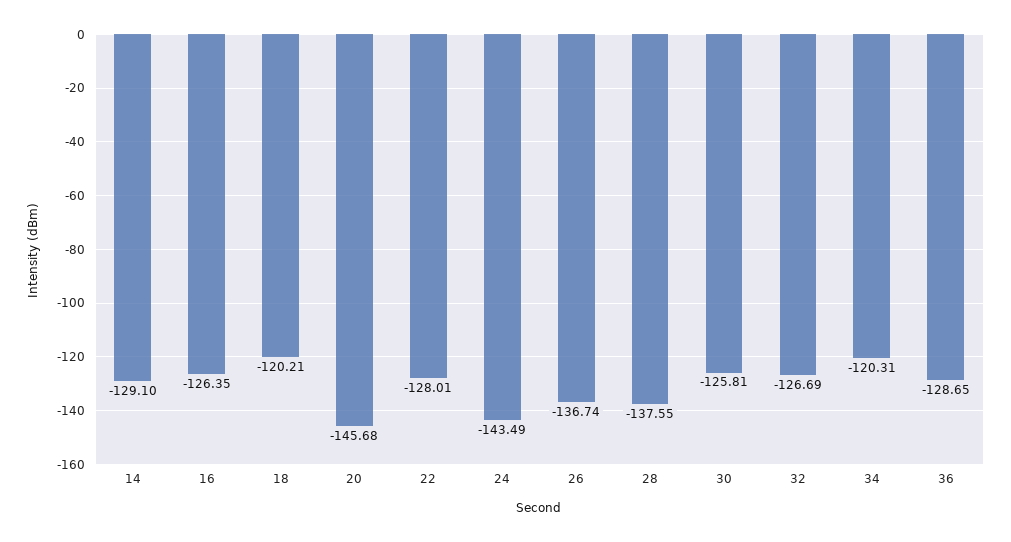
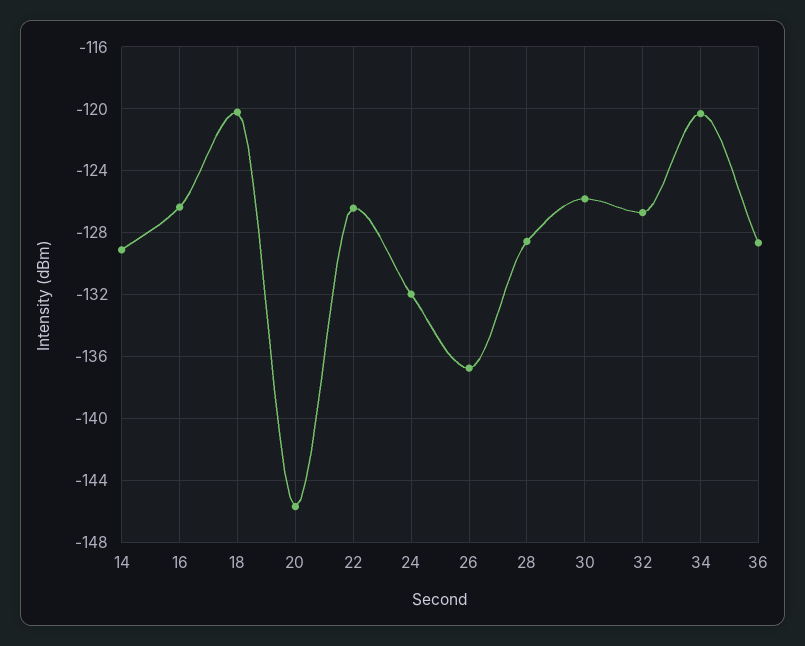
  {
    "14": -129.1,
    "16": -126.35,
    "18": -120.21,
    "20": -145.68,
-   "22": -128.01,
+   "22": -126.5,
-   "24": -143.49,
+   "24": -132,
    "26": -136.74,
-   "28": -137.55,
+   "28": -128.5,
    "30": -125.81,
    "32": -126.69,
    "34": -120.31,
    "36": -128.65
  }

